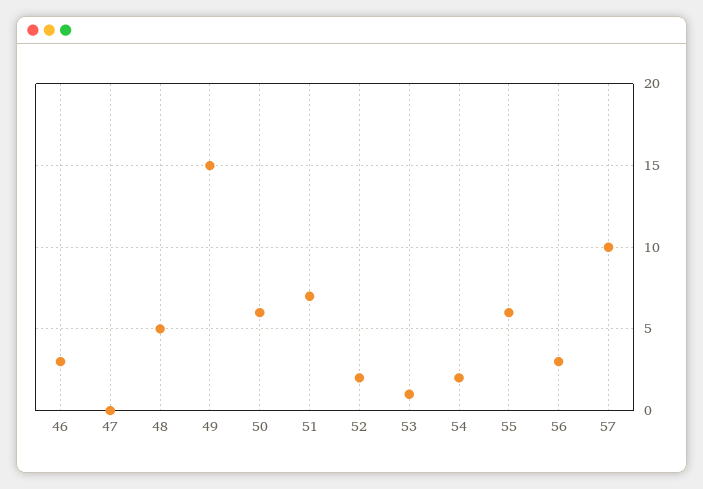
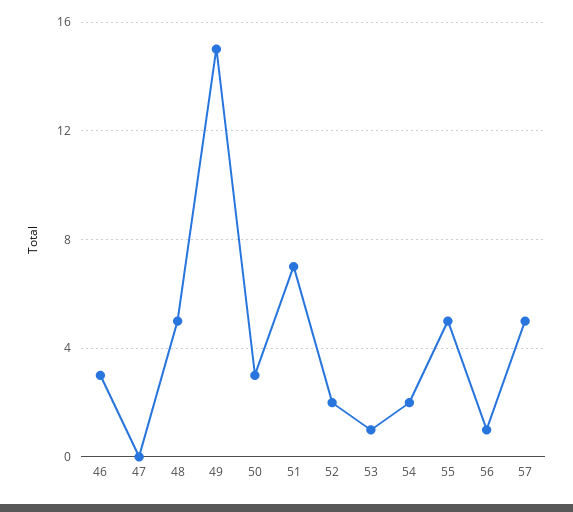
  {
    "46": 3,
    "47": 0,
    "48": 5,
    "49": 15,
-   "50": 6,
+   "50": 3,
    "51": 7,
    "52": 2,
    "53": 1,
    "54": 2,
-   "55": 6,
+   "55": 5,
-   "56": 3,
+   "56": 1,
-   "57": 10
+   "57": 5
  }

